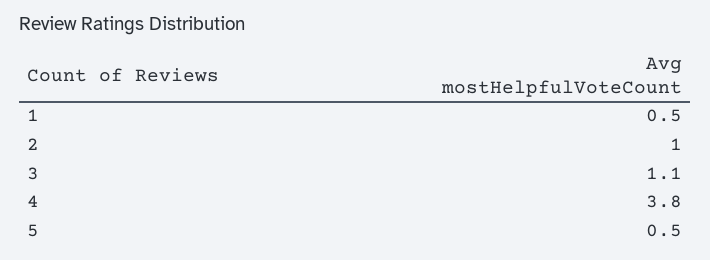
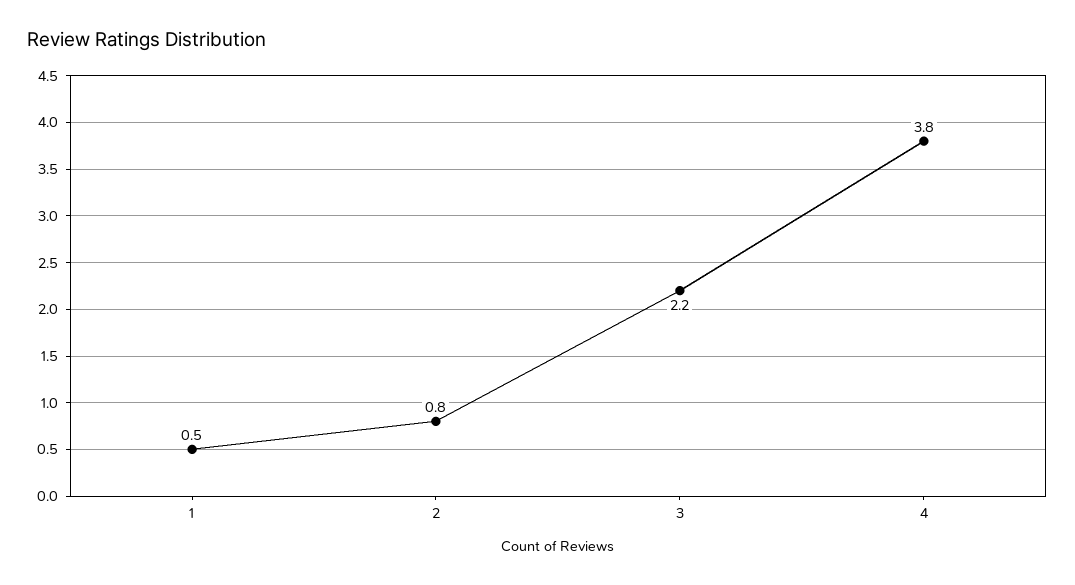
  {
    "1": 0.5,
-   "2": 1,
+   "2": 0.8,
-   "3": 1.1,
+   "3": 2.2,
-   "4": 3.8,
+   "4": 3.8
-   "5": 0.5
  }

